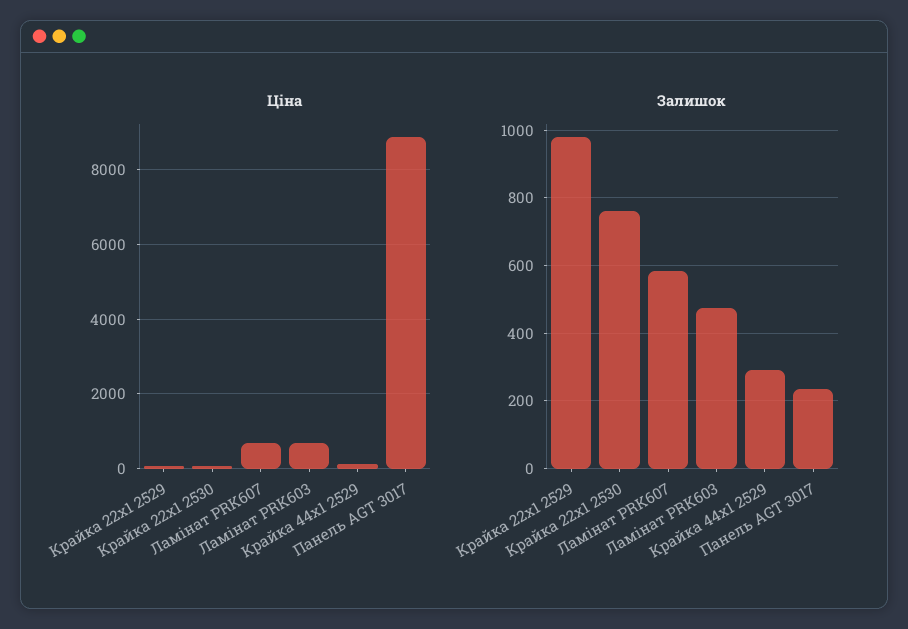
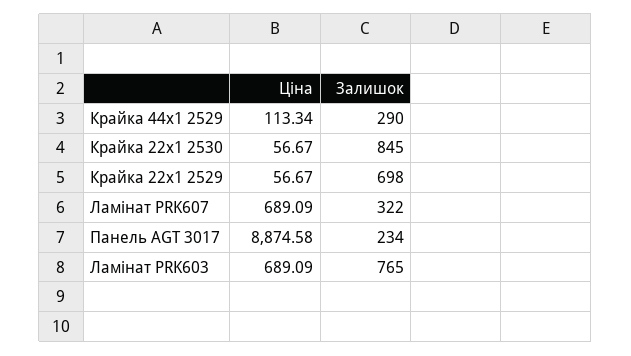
  {
    "Ціна": {
      "Крайка 22x1 2529": 56.67,
      "Крайка 22x1 2530": 56.67,
      "Ламінат PRK607": 689.09,
      "Ламінат PRK603": 689.09,
      "Крайка 44x1 2529": 113.34,
      "Панель AGT 3017": 8874.58
    },
    "Залишок": {
-     "Крайка 22x1 2529": 980,
+     "Крайка 22x1 2529": 698,
-     "Крайка 22x1 2530": 760,
+     "Крайка 22x1 2530": 845,
-     "Ламінат PRK607": 580,
+     "Ламінат PRK607": 322,
-     "Ламінат PRK603": 480,
+     "Ламінат PRK603": 765,
      "Крайка 44x1 2529": 290,
      "Панель AGT 3017": 234
    }
  }

